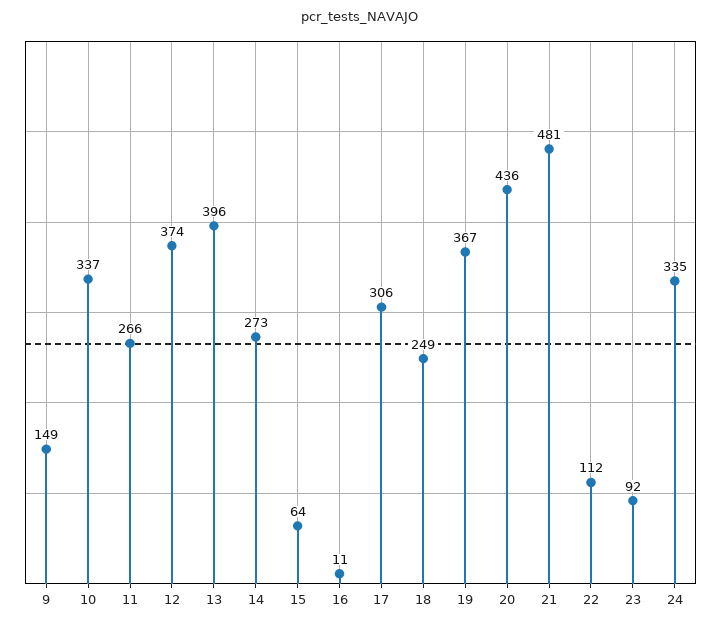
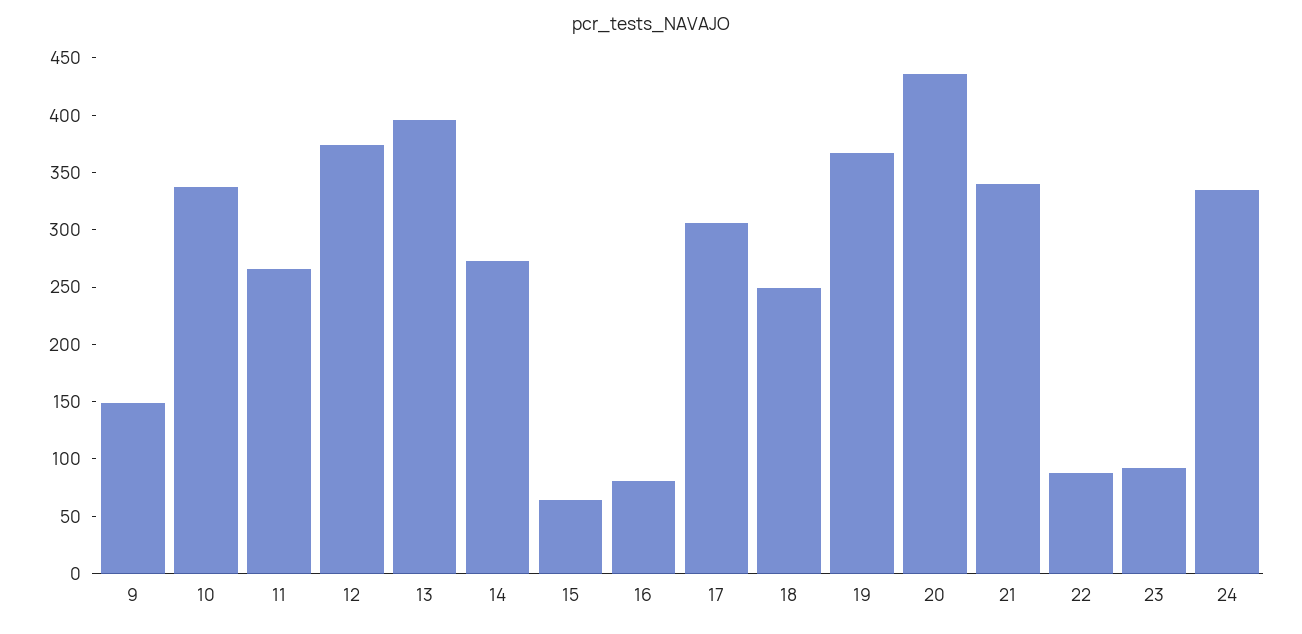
  {
    "9": 149,
    "10": 337,
    "11": 266,
    "12": 374,
    "13": 396,
    "14": 273,
    "15": 64,
-   "16": 11,
+   "16": 80,
    "17": 306,
    "18": 249,
    "19": 367,
    "20": 436,
-   "21": 481,
+   "21": 340,
-   "22": 112,
+   "22": 90,
    "23": 92,
    "24": 335
  }

